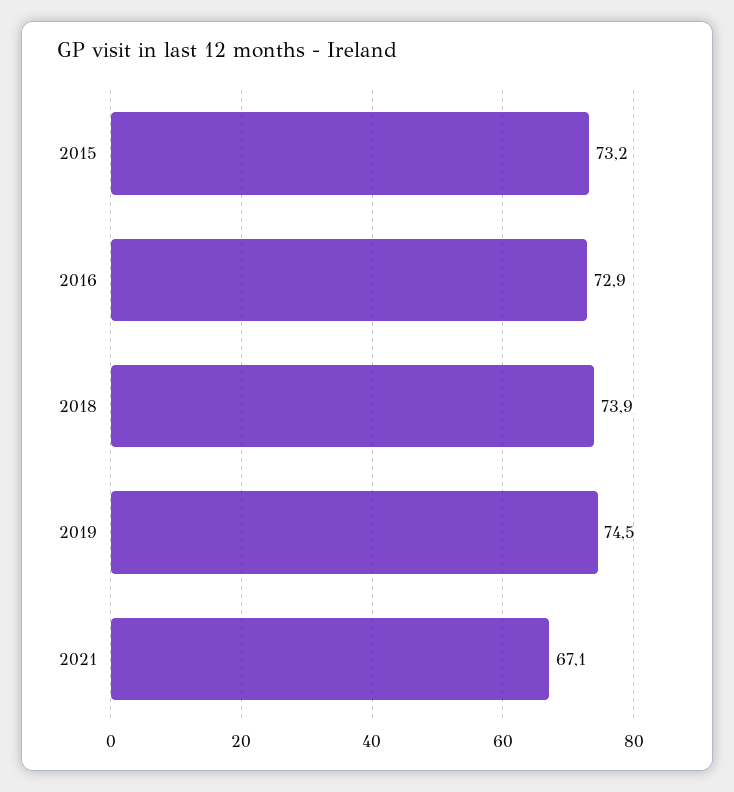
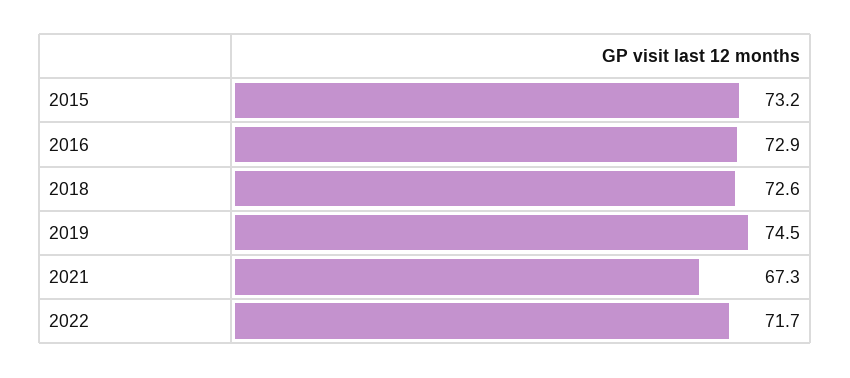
  {
    "2015": 73.2,
    "2016": 72.9,
-   "2018": 73.9,
+   "2018": 72.6,
    "2019": 74.5,
-   "2021": 67.1
+   "2021": 67.3,
+   "2022": 71.7
  }

